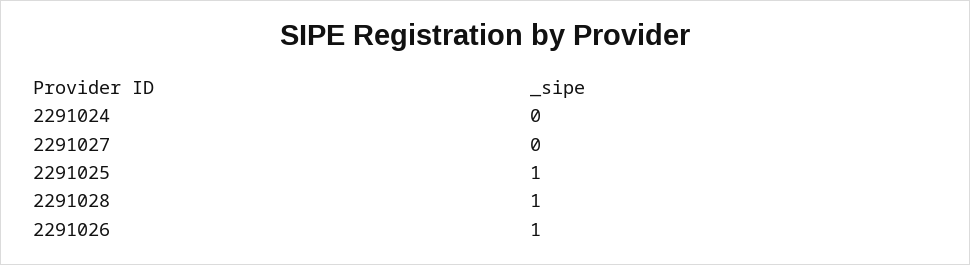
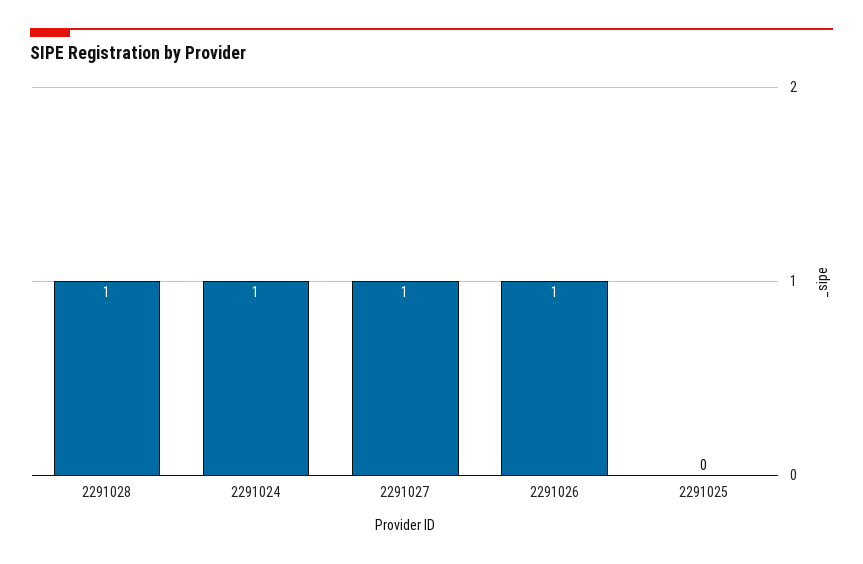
  {
-   "2291024": 0,
+   "2291024": 1,
-   "2291027": 0,
+   "2291027": 1,
-   "2291025": 1,
+   "2291025": 0,
    "2291028": 1,
    "2291026": 1
  }

